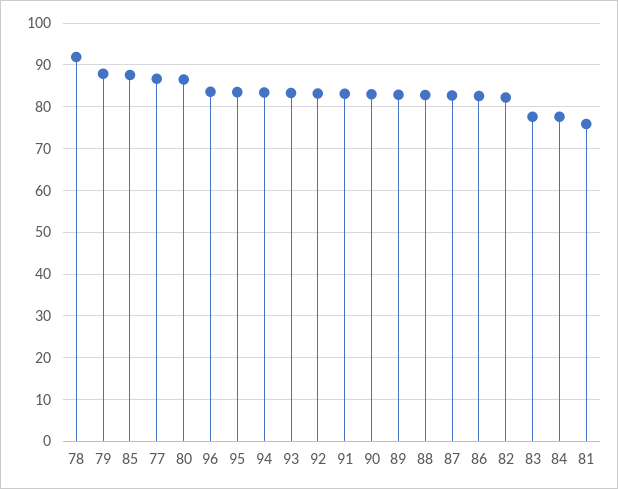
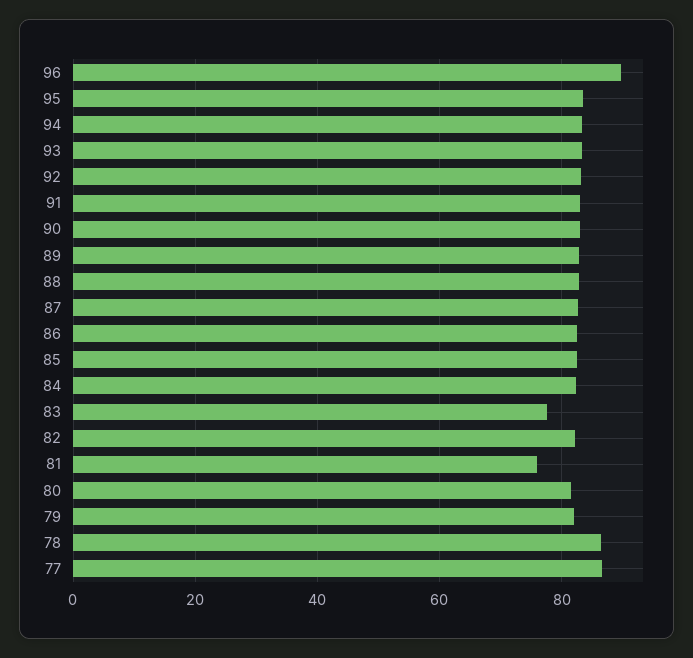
  {
-   "78": 92,
+   "78": 86,
-   "79": 88,
+   "79": 82,
-   "85": 88,
+   "85": 82,
    "77": 86,
-   "80": 86,
+   "80": 82,
-   "96": 84,
+   "96": 90,
    "95": 84,
    "94": 84,
    "93": 84,
    "92": 84,
    "91": 84,
    "90": 84,
    "89": 82,
    "88": 82,
    "87": 82,
    "86": 82,
    "82": 82,
    "83": 78,
-   "84": 78,
+   "84": 82,
    "81": 76
  }

